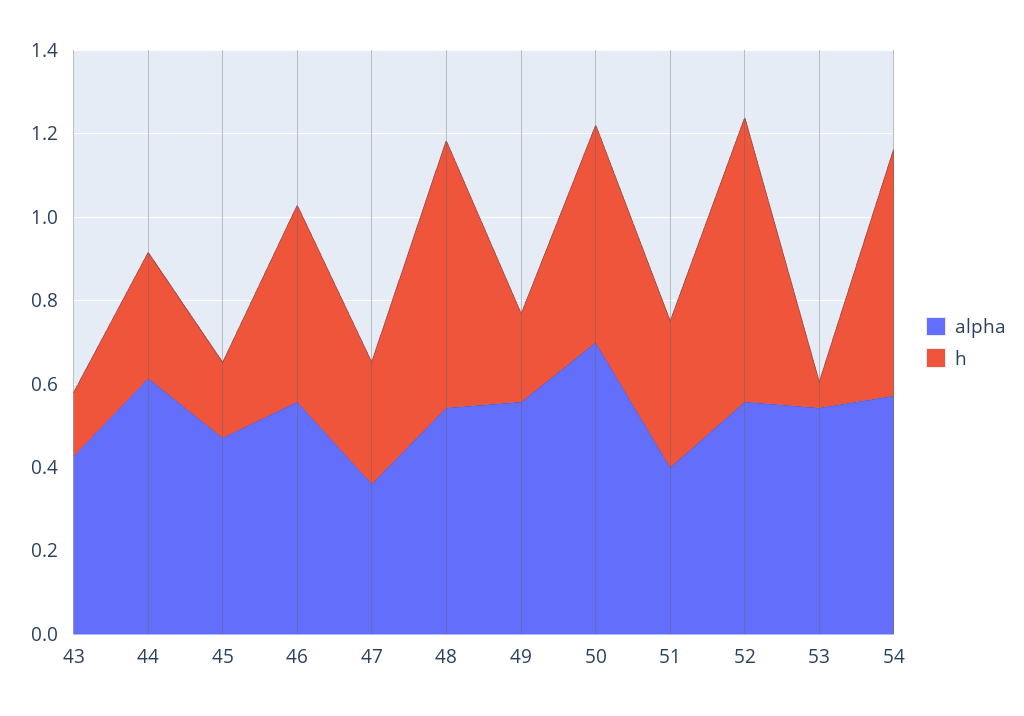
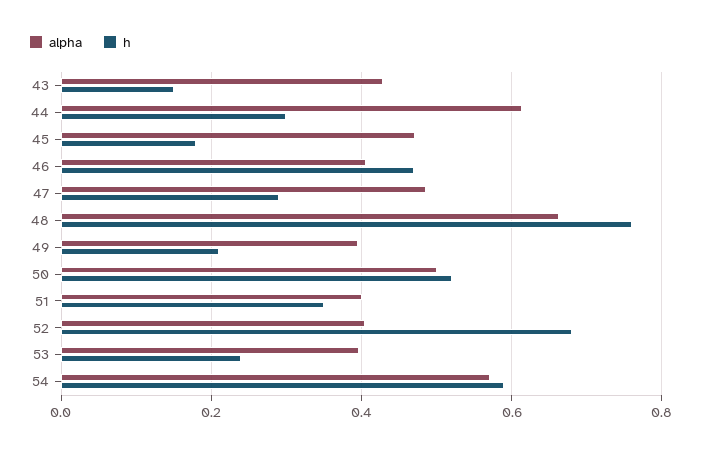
  {
    "alpha": {
      "43": 0.42,
      "44": 0.62,
      "45": 0.48,
-     "46": 0.55,
+     "46": 0.4,
-     "47": 0.35,
+     "47": 0.48,
-     "48": 0.55,
+     "48": 0.66,
-     "49": 0.55,
+     "49": 0.4,
-     "50": 0.7,
+     "50": 0.5,
      "51": 0.4,
-     "52": 0.55,
+     "52": 0.4,
-     "53": 0.55,
+     "53": 0.4,
      "54": 0.58
    },
    "h": {
      "43": 0.16,
      "44": 0.3,
      "45": 0.18,
      "46": 0.48,
      "47": 0.3,
-     "48": 0.65,
+     "48": 0.76,
      "49": 0.22,
      "50": 0.52,
      "51": 0.36,
      "52": 0.68,
-     "53": 0.05,
+     "53": 0.24,
      "54": 0.6
    }
  }

